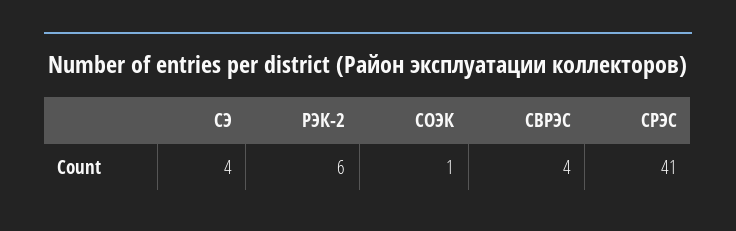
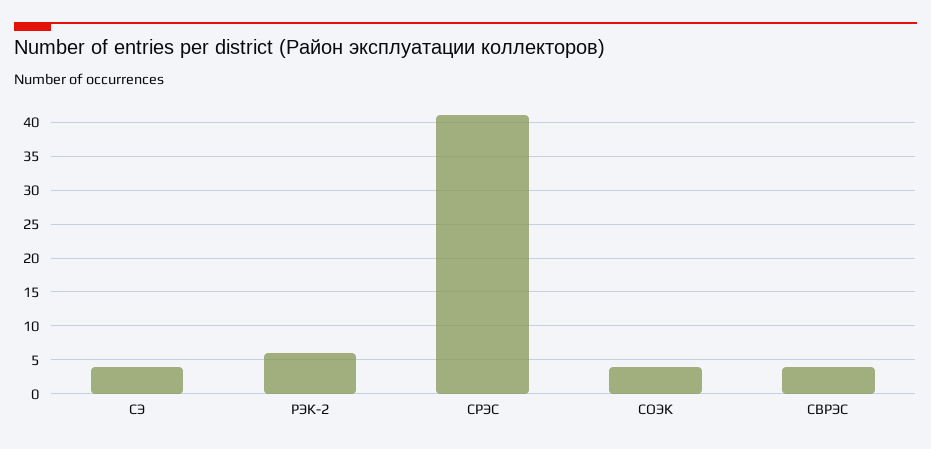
  {
    "СЭ": 4,
    "РЭК-2": 6,
-   "СОЭК": 1,
+   "СОЭК": 4,
    "СВРЭС": 4,
    "СРЭС": 41
  }

